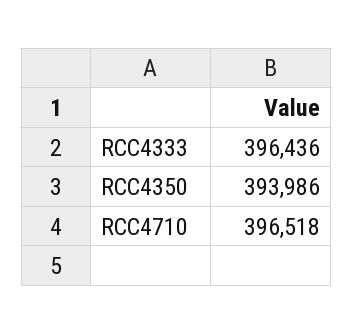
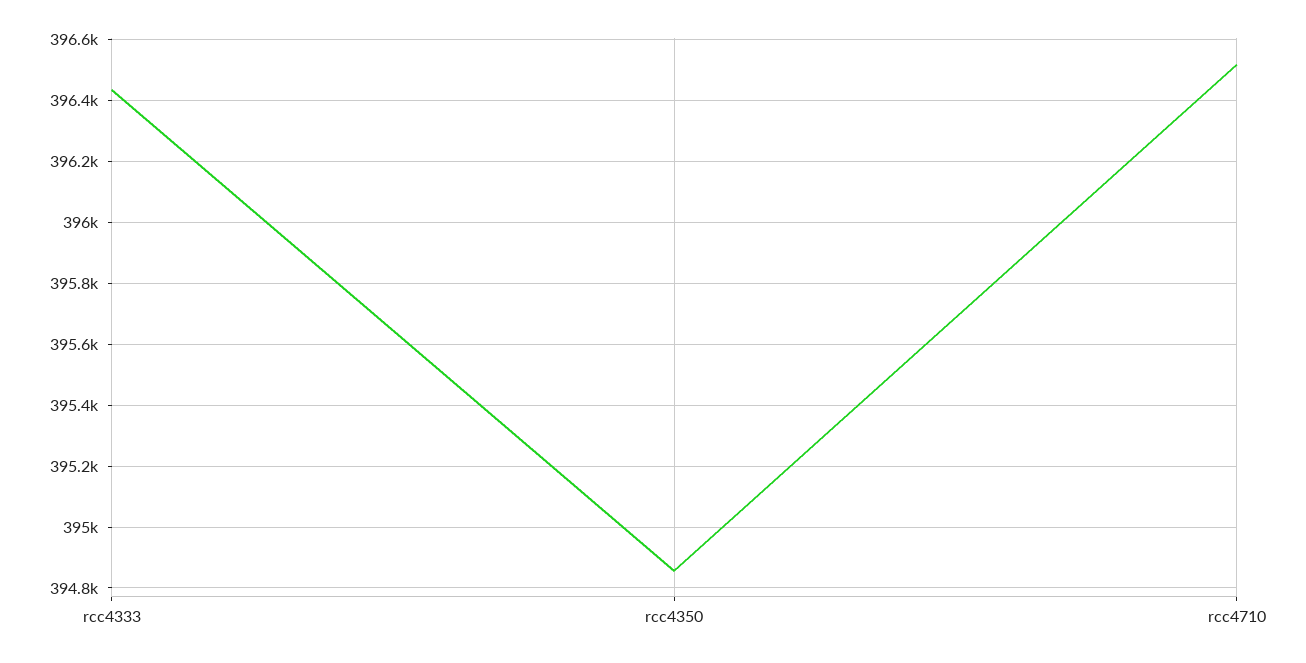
  {
    "RCC4333": 396436,
-   "RCC4350": 393986,
+   "RCC4350": 394860,
    "RCC4710": 396518
  }

